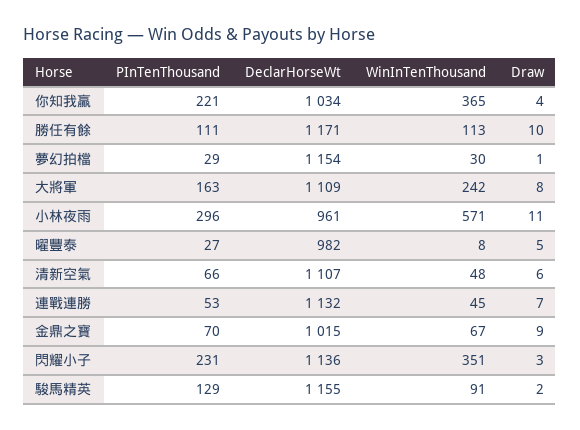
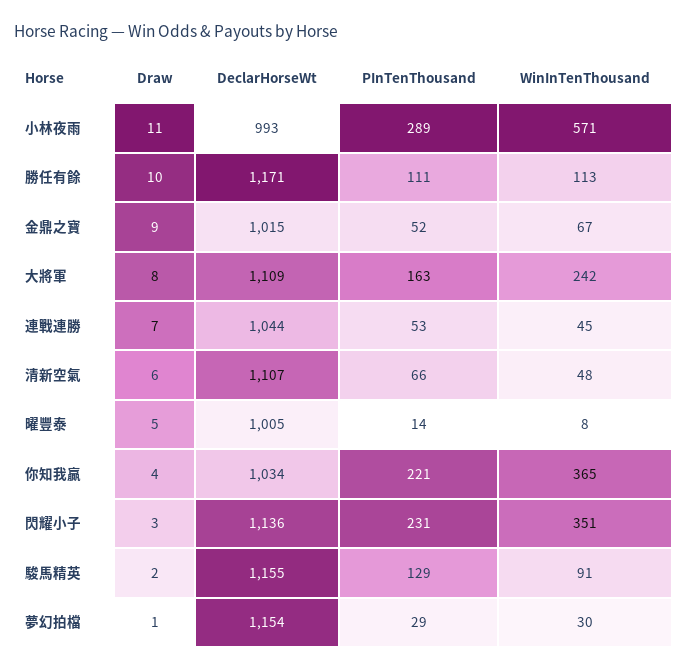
  {
    "PInTenThousand": {
      "你知我贏": 221,
      "勝任有餘": 111,
      "夢幻拍檔": 29,
      "大將軍": 163,
-     "小林夜雨": 296,
+     "小林夜雨": 289,
-     "曜豐泰": 27,
+     "曜豐泰": 14,
      "清新空氣": 66,
      "連戰連勝": 53,
-     "金鼎之寶": 70,
+     "金鼎之寶": 52,
      "閃耀小子": 231,
      "駿馬精英": 129
    },
    "DeclarHorseWt": {
      "你知我贏": 1034,
      "勝任有餘": 1171,
      "夢幻拍檔": 1154,
      "大將軍": 1109,
-     "小林夜雨": 961,
+     "小林夜雨": 993,
-     "曜豐泰": 982,
+     "曜豐泰": 1005,
      "清新空氣": 1107,
-     "連戰連勝": 1132,
+     "連戰連勝": 1044,
      "金鼎之寶": 1015,
      "閃耀小子": 1136,
      "駿馬精英": 1155
    },
    "WinInTenThousand": {
      "你知我贏": 365,
      "勝任有餘": 113,
      "夢幻拍檔": 30,
      "大將軍": 242,
      "小林夜雨": 571,
      "曜豐泰": 8,
      "清新空氣": 48,
      "連戰連勝": 45,
      "金鼎之寶": 67,
      "閃耀小子": 351,
      "駿馬精英": 91
    },
    "Draw": {
      "你知我贏": 4,
      "勝任有餘": 10,
      "夢幻拍檔": 1,
      "大將軍": 8,
      "小林夜雨": 11,
      "曜豐泰": 5,
      "清新空氣": 6,
      "連戰連勝": 7,
      "金鼎之寶": 9,
      "閃耀小子": 3,
      "駿馬精英": 2
    }
  }

